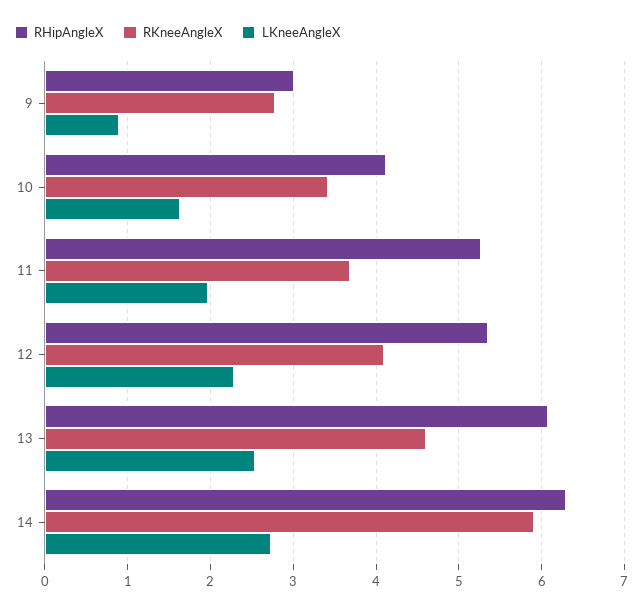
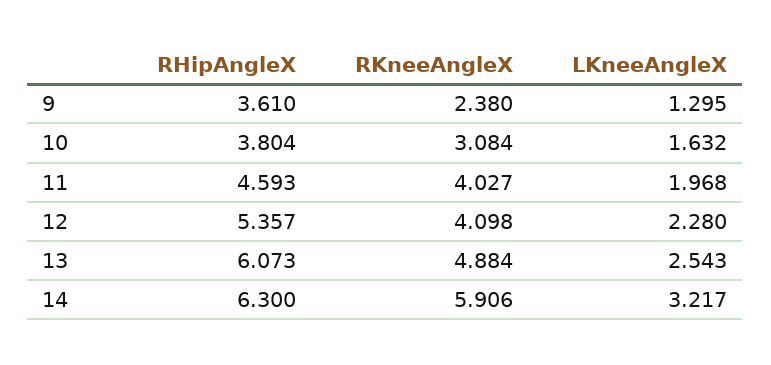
  {
    "RHipAngleX": {
-     "9": 3,
+     "9": 3.61,
-     "10": 4.1,
+     "10": 3.804,
-     "11": 5.3,
+     "11": 4.593,
      "12": 5.357,
      "13": 6.073,
      "14": 6.3
    },
    "RKneeAngleX": {
-     "9": 2.8,
+     "9": 2.38,
-     "10": 3.4,
+     "10": 3.084,
-     "11": 3.7,
+     "11": 4.027,
      "12": 4.098,
-     "13": 4.6,
+     "13": 4.884,
      "14": 5.906
    },
    "LKneeAngleX": {
-     "9": 0.9,
+     "9": 1.295,
      "10": 1.632,
      "11": 1.968,
      "12": 2.28,
      "13": 2.543,
-     "14": 2.7
+     "14": 3.217
    }
  }

